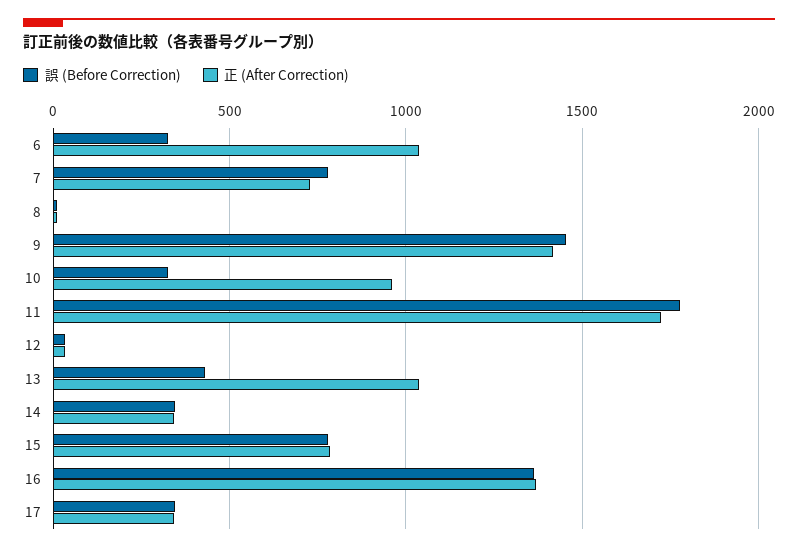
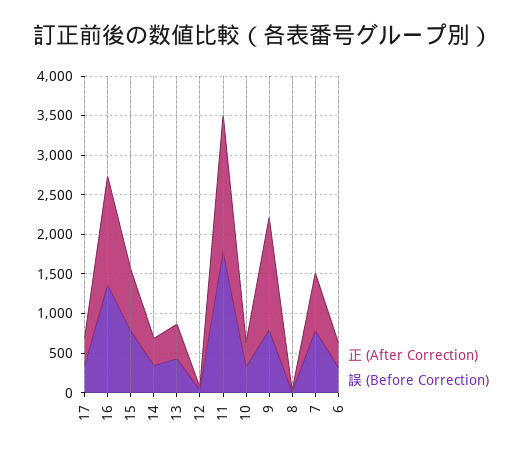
  {
    "誤 (Before Correction)": {
      "6": 300,
      "7": 800,
      "8": 0,
-     "9": 1450,
+     "9": 750,
      "10": 300,
      "11": 1800,
      "12": 50,
      "13": 450,
      "14": 350,
      "15": 800,
      "16": 1350,
      "17": 350
    },
    "正 (After Correction)": {
-     "6": 1050,
+     "6": 250,
      "7": 750,
      "8": 0,
      "9": 1400,
-     "10": 950,
+     "10": 250,
      "11": 1700,
      "12": 50,
-     "13": 1050,
+     "13": 500,
      "14": 350,
      "15": 800,
      "16": 1350,
      "17": 350
    }
  }

